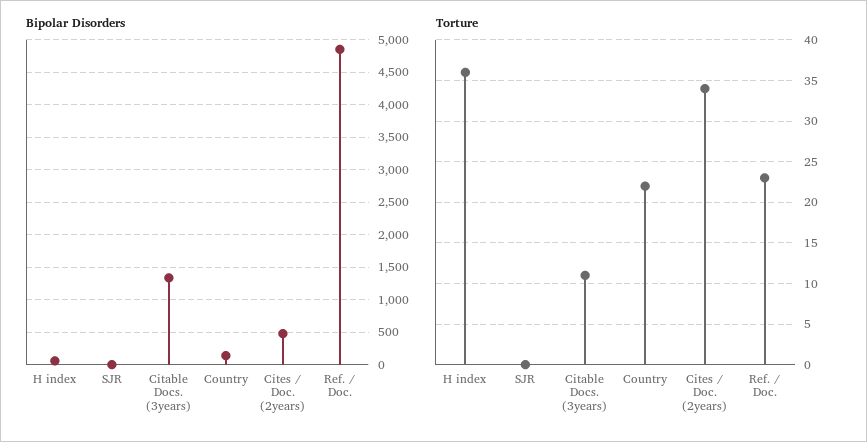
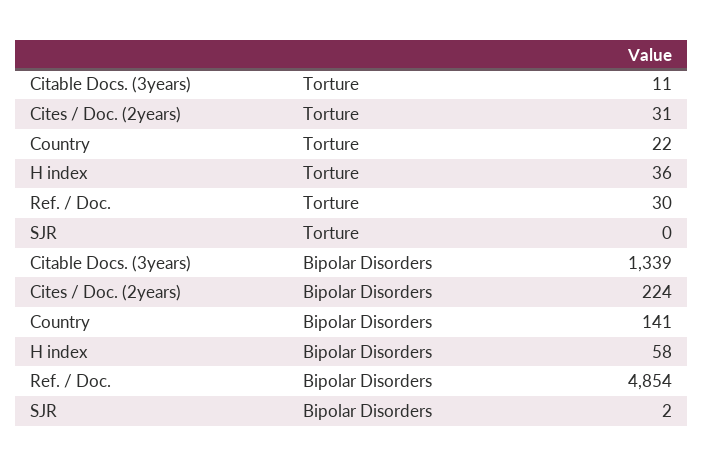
  {
    "Bipolar Disorders": {
      "H index": 58,
      "SJR": 2,
      "Citable Docs. (3years)": 1339,
      "Country": 141,
-     "Cites / Doc. (2years)": 500,
+     "Cites / Doc. (2years)": 224,
      "Ref. / Doc.": 4854
    },
    "Torture": {
      "H index": 36,
      "SJR": 0,
      "Citable Docs. (3years)": 11,
      "Country": 22,
-     "Cites / Doc. (2years)": 34,
+     "Cites / Doc. (2years)": 31,
-     "Ref. / Doc.": 23
+     "Ref. / Doc.": 30
    }
  }

